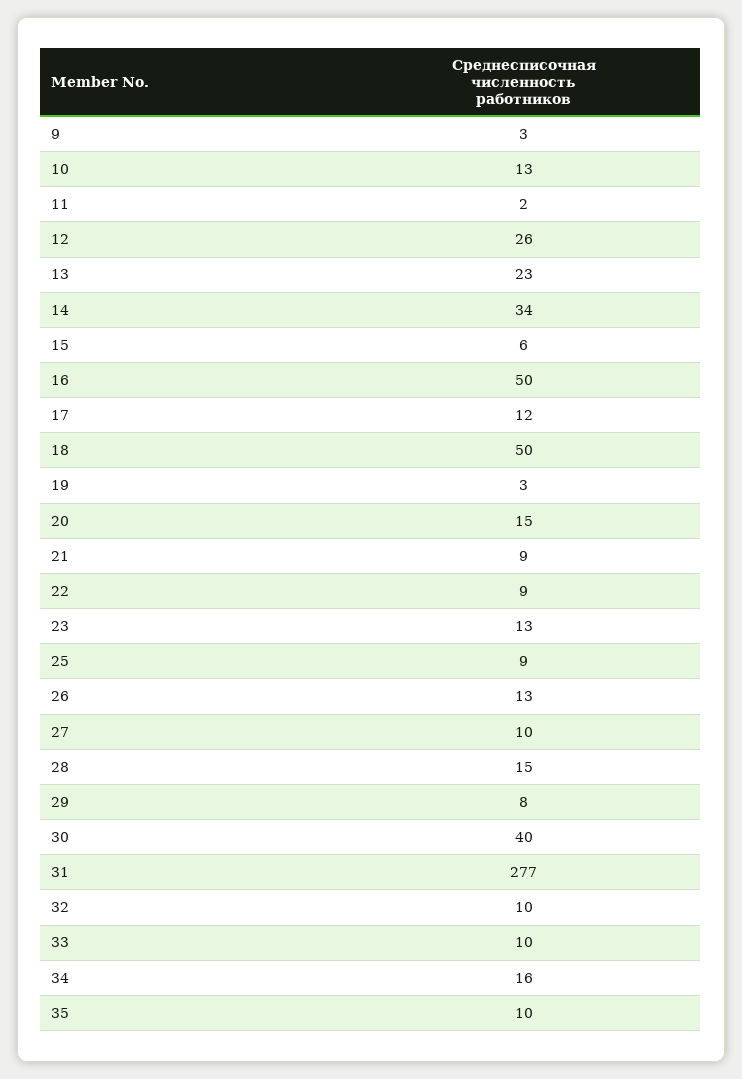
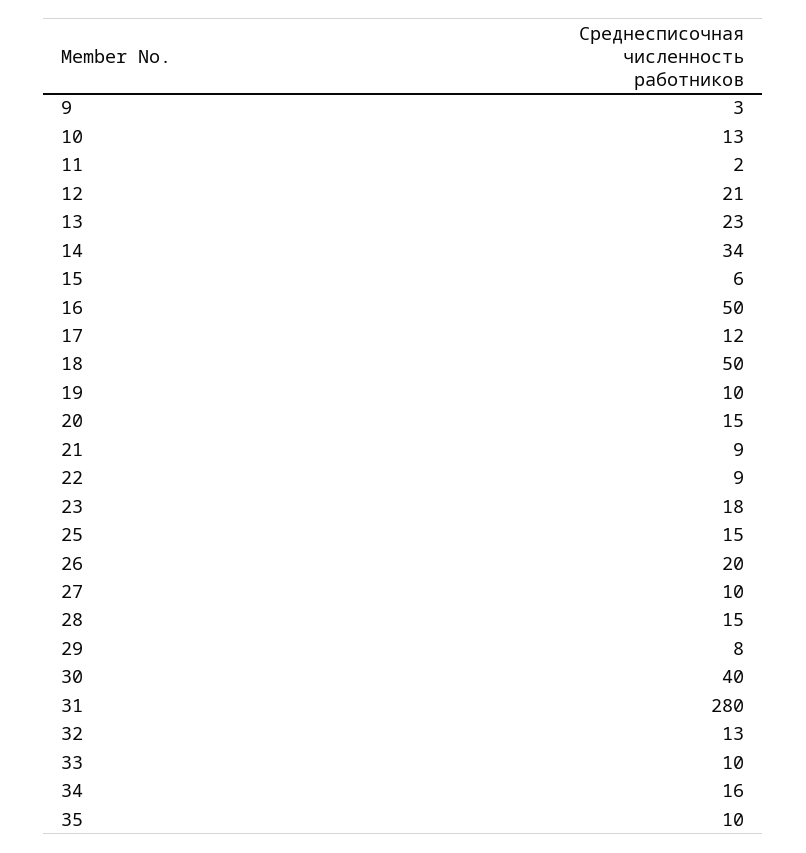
  {
    "9": 3,
    "10": 13,
    "11": 2,
-   "12": 26,
+   "12": 21,
    "13": 23,
    "14": 34,
    "15": 6,
    "16": 50,
    "17": 12,
    "18": 50,
-   "19": 3,
+   "19": 10,
    "20": 15,
    "21": 9,
    "22": 9,
-   "23": 13,
+   "23": 18,
-   "25": 9,
+   "25": 15,
-   "26": 13,
+   "26": 20,
    "27": 10,
    "28": 15,
    "29": 8,
    "30": 40,
-   "31": 277,
+   "31": 280,
-   "32": 10,
+   "32": 13,
    "33": 10,
    "34": 16,
    "35": 10
  }

